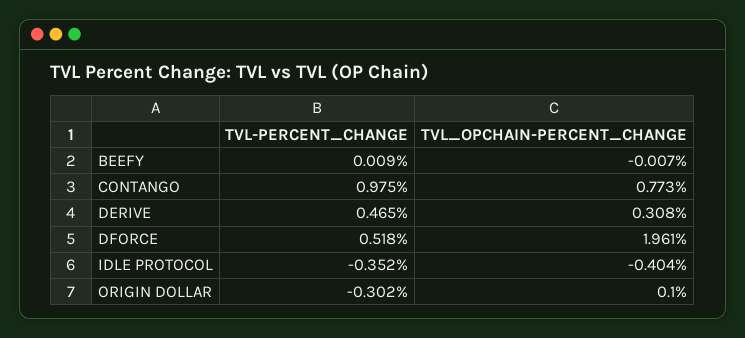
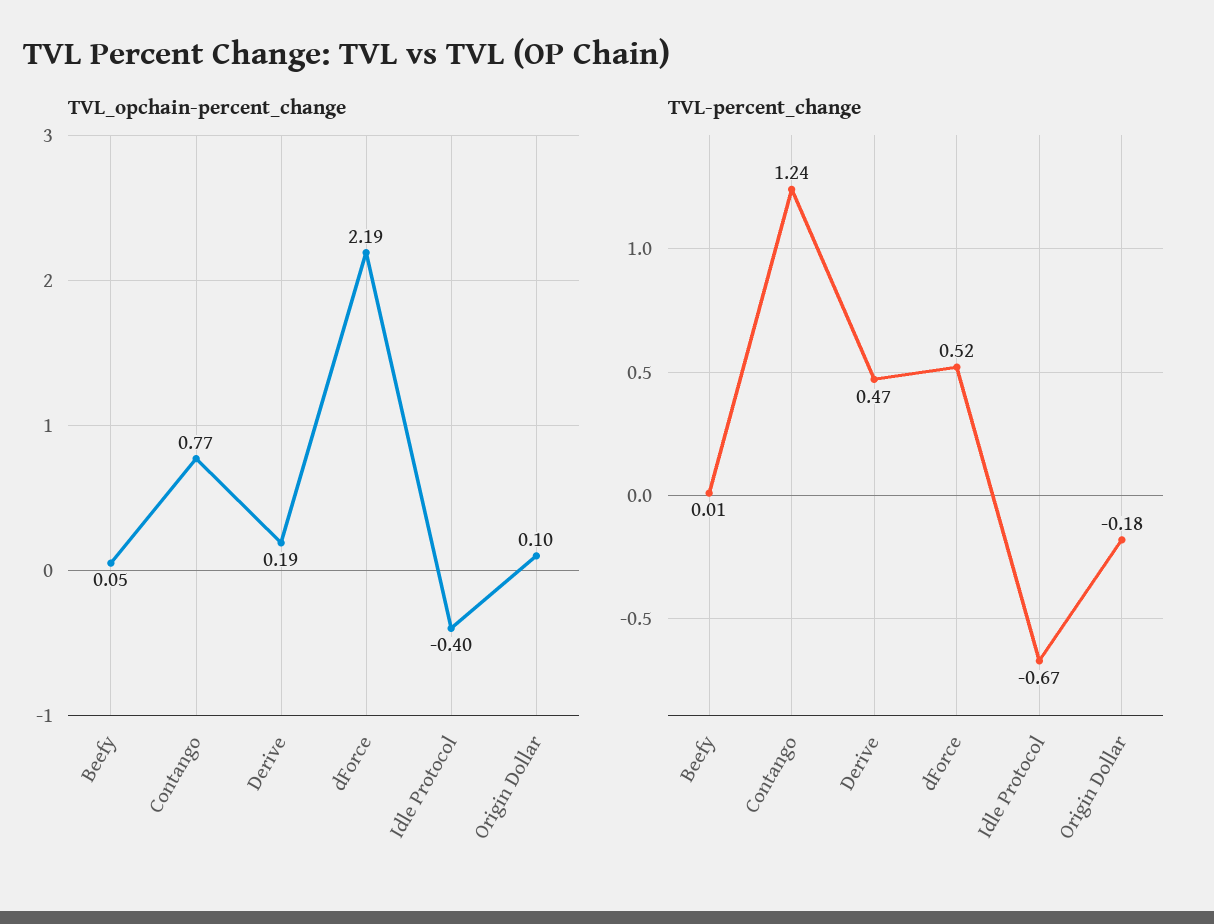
  {
    "TVL-PERCENT_CHANGE": {
      "BEEFY": 0.009,
-     "CONTANGO": 0.975,
+     "CONTANGO": 1.24,
      "DERIVE": 0.465,
      "DFORCE": 0.518,
-     "IDLE PROTOCOL": -0.352,
+     "IDLE PROTOCOL": -0.67,
-     "ORIGIN DOLLAR": -0.302
+     "ORIGIN DOLLAR": -0.18
    },
    "TVL_OPCHAIN-PERCENT_CHANGE": {
-     "BEEFY": -0.007,
+     "BEEFY": 0.05,
      "CONTANGO": 0.773,
-     "DERIVE": 0.308,
+     "DERIVE": 0.19,
-     "DFORCE": 1.961,
+     "DFORCE": 2.19,
      "IDLE PROTOCOL": -0.404,
      "ORIGIN DOLLAR": 0.1
    }
  }

